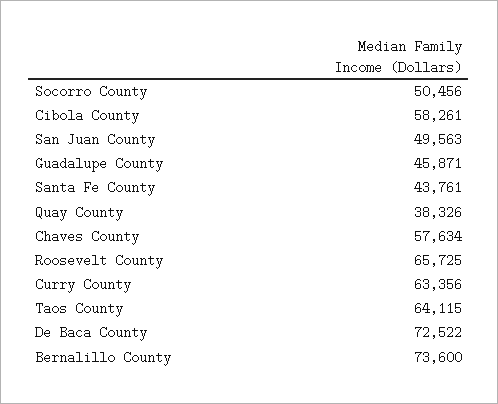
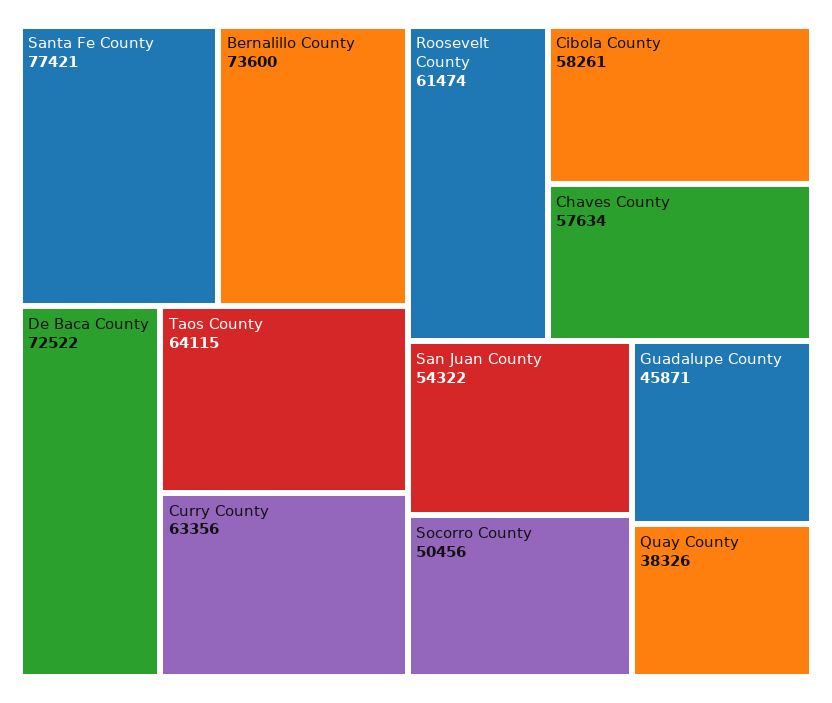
  {
    "Socorro County": 50456,
    "Cibola County": 58261,
-   "San Juan County": 49563,
+   "San Juan County": 54322,
    "Guadalupe County": 45871,
-   "Santa Fe County": 43761,
+   "Santa Fe County": 77421,
    "Quay County": 38326,
    "Chaves County": 57634,
-   "Roosevelt County": 65725,
+   "Roosevelt County": 61474,
    "Curry County": 63356,
    "Taos County": 64115,
    "De Baca County": 72522,
    "Bernalillo County": 73600
  }

